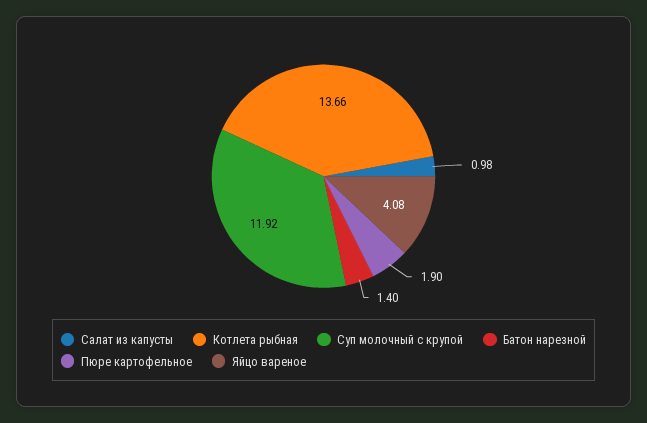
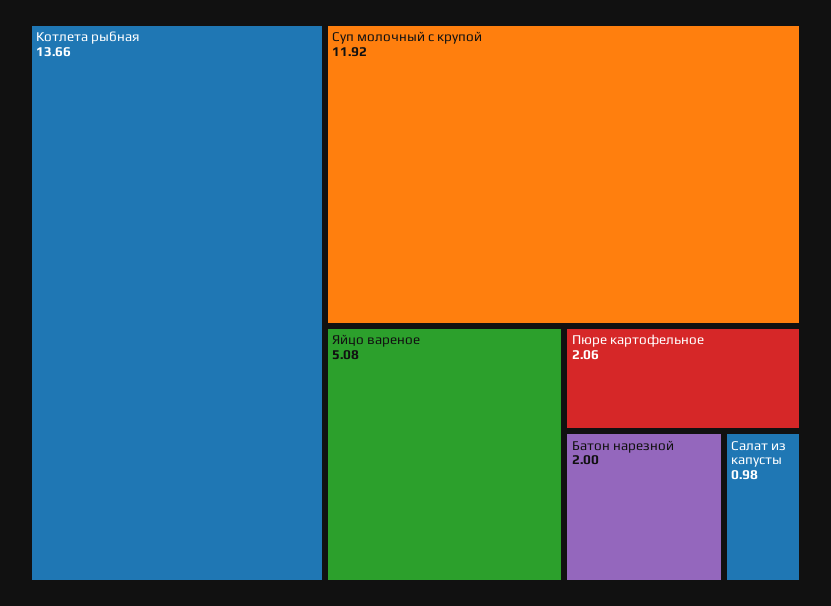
  {
    "Салат из капусты": 0.98,
    "Котлета рыбная": 13.66,
    "Суп молочный с крупой": 11.92,
-   "Батон нарезной": 1.4,
+   "Батон нарезной": 2,
-   "Пюре картофельное": 1.9,
+   "Пюре картофельное": 2.06,
-   "Яйцо вареное": 4.08
+   "Яйцо вареное": 5.08
  }

